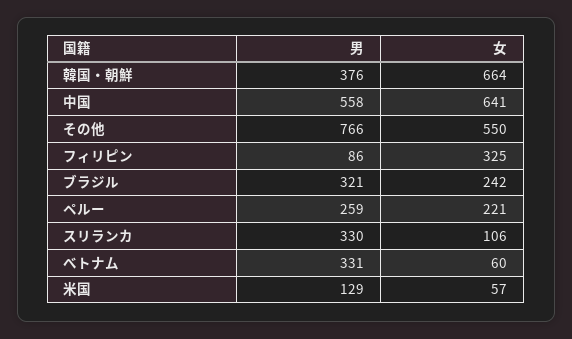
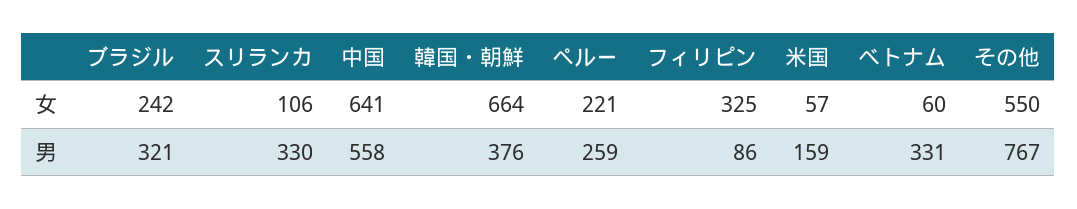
  {
    "男": {
      "韓国・朝鮮": 376,
      "中国": 558,
-     "その他": 766,
+     "その他": 767,
      "フィリピン": 86,
      "ブラジル": 321,
      "ペルー": 259,
      "スリランカ": 330,
      "べトナム": 331,
-     "米国": 129
+     "米国": 159
    },
    "女": {
      "韓国・朝鮮": 664,
      "中国": 641,
      "その他": 550,
      "フィリピン": 325,
      "ブラジル": 242,
      "ペルー": 221,
      "スリランカ": 106,
      "べトナム": 60,
      "米国": 57
    }
  }

